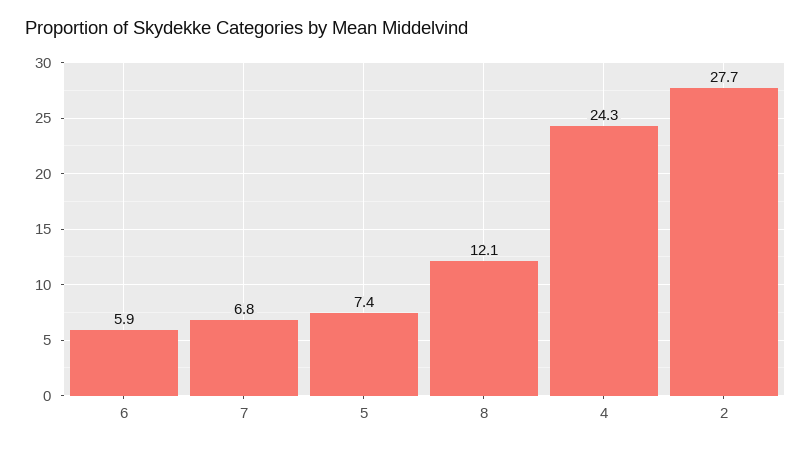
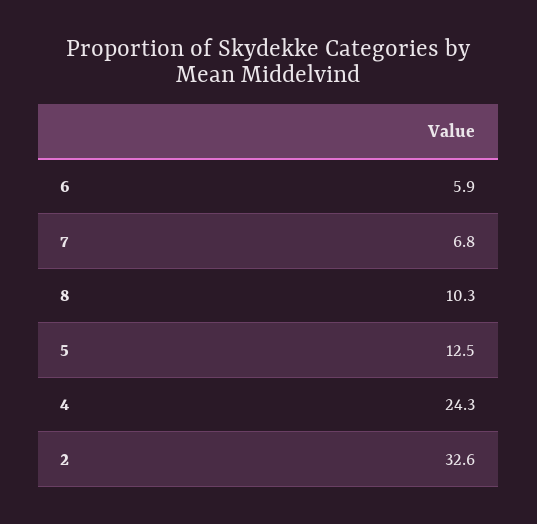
  {
    "6": 5.9,
    "7": 6.8,
-   "5": 7.4,
+   "5": 12.5,
-   "8": 12.1,
+   "8": 10.3,
    "4": 24.3,
-   "2": 27.7
+   "2": 32.6
  }

